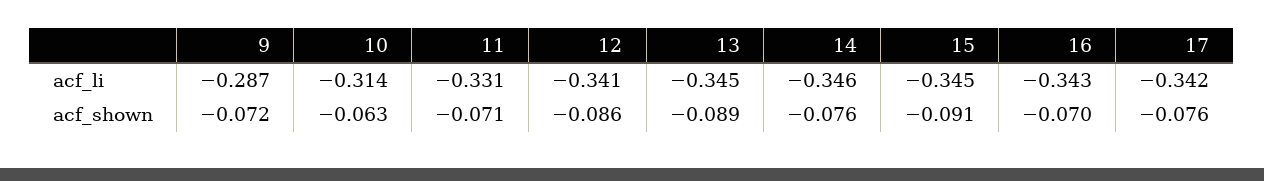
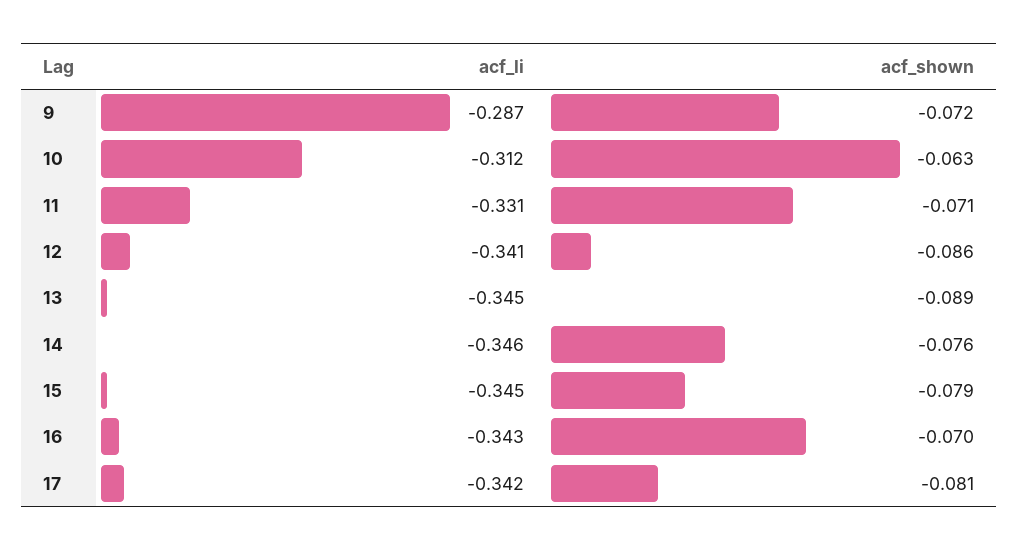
  {
    "9": {
      "acf_li": -0.287,
      "acf_shown": -0.072
    },
    "10": {
-     "acf_li": -0.314,
+     "acf_li": -0.312,
      "acf_shown": -0.063
    },
    "11": {
      "acf_li": -0.331,
      "acf_shown": -0.071
    },
    "12": {
      "acf_li": -0.341,
      "acf_shown": -0.086
    },
    "13": {
      "acf_li": -0.345,
      "acf_shown": -0.089
    },
    "14": {
      "acf_li": -0.346,
      "acf_shown": -0.076
    },
    "15": {
      "acf_li": -0.345,
-     "acf_shown": -0.091
+     "acf_shown": -0.079
    },
    "16": {
      "acf_li": -0.343,
      "acf_shown": -0.07
    },
    "17": {
      "acf_li": -0.342,
-     "acf_shown": -0.076
+     "acf_shown": -0.081
    }
  }

